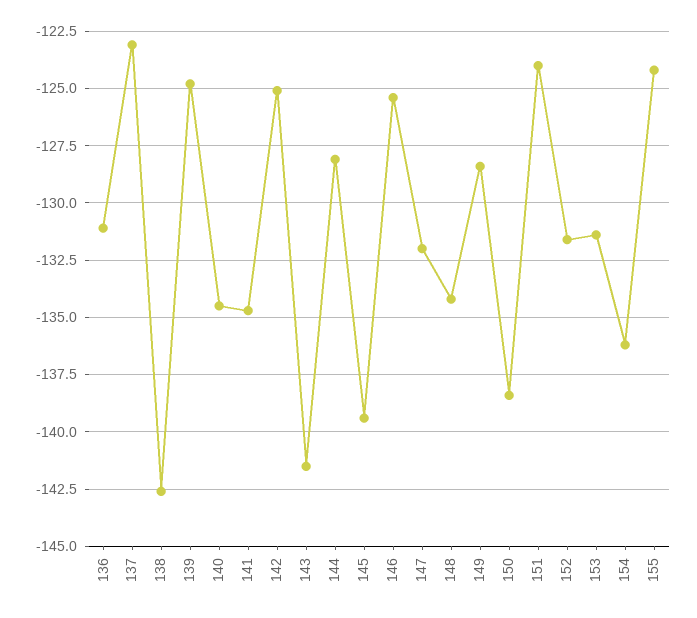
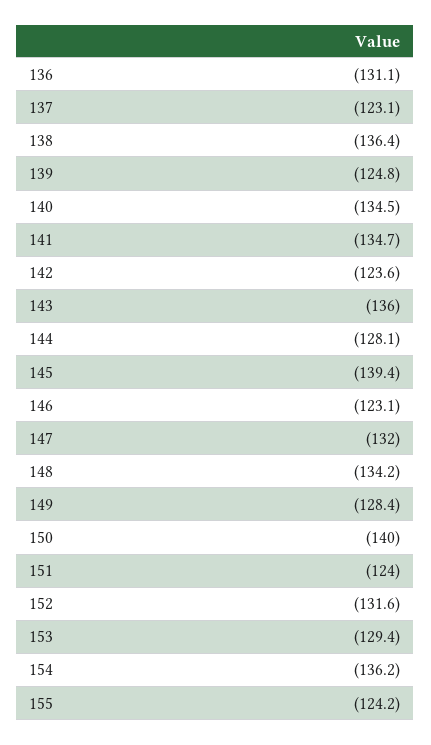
  {
    "136": -131.1,
    "137": -123.1,
-   "138": -142.5,
+   "138": -136.4,
    "139": -124.8,
    "140": -134.5,
    "141": -134.7,
-   "142": -125,
+   "142": -123.6,
-   "143": -141.5,
+   "143": -136,
    "144": -128.1,
    "145": -139.4,
-   "146": -125.5,
+   "146": -123.1,
    "147": -132,
    "148": -134.2,
    "149": -128.4,
-   "150": -138.5,
+   "150": -140,
    "151": -124,
    "152": -131.6,
-   "153": -131.5,
+   "153": -129.4,
    "154": -136.2,
    "155": -124.2
  }

